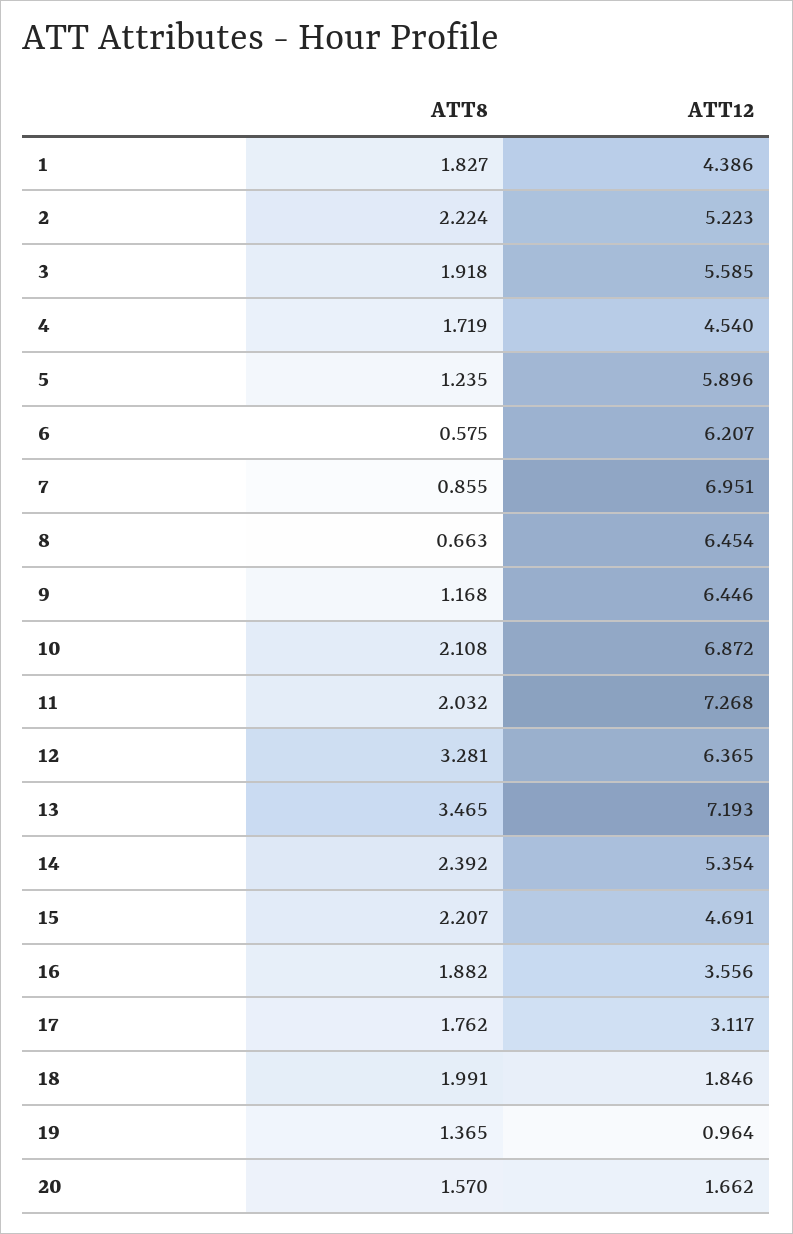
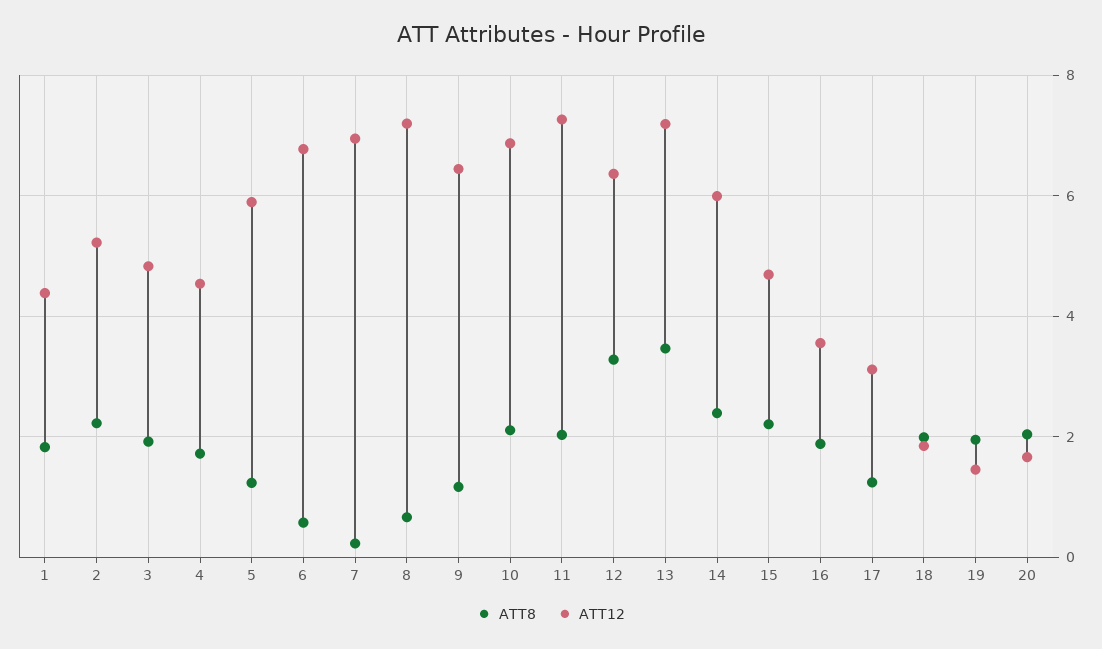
  {
    "ATT8": {
      "1": 1.827,
      "2": 2.224,
      "3": 1.918,
      "4": 1.719,
      "5": 1.235,
      "6": 0.575,
-     "7": 0.855,
+     "7": 0.2,
      "8": 0.663,
      "9": 1.168,
      "10": 2.108,
      "11": 2.032,
      "12": 3.281,
      "13": 3.465,
      "14": 2.392,
      "15": 2.207,
      "16": 1.882,
-     "17": 1.762,
+     "17": 1.2,
      "18": 1.991,
-     "19": 1.365,
+     "19": 2,
-     "20": 1.57
+     "20": 2
    },
    "ATT12": {
      "1": 4.386,
      "2": 5.223,
-     "3": 5.585,
+     "3": 4.8,
      "4": 4.54,
      "5": 5.896,
-     "6": 6.207,
+     "6": 6.8,
      "7": 6.951,
-     "8": 6.454,
+     "8": 7.2,
      "9": 6.446,
      "10": 6.872,
      "11": 7.268,
      "12": 6.365,
      "13": 7.193,
-     "14": 5.354,
+     "14": 6,
      "15": 4.691,
      "16": 3.556,
      "17": 3.117,
      "18": 1.846,
-     "19": 0.964,
+     "19": 1.4,
      "20": 1.662
    }
  }

